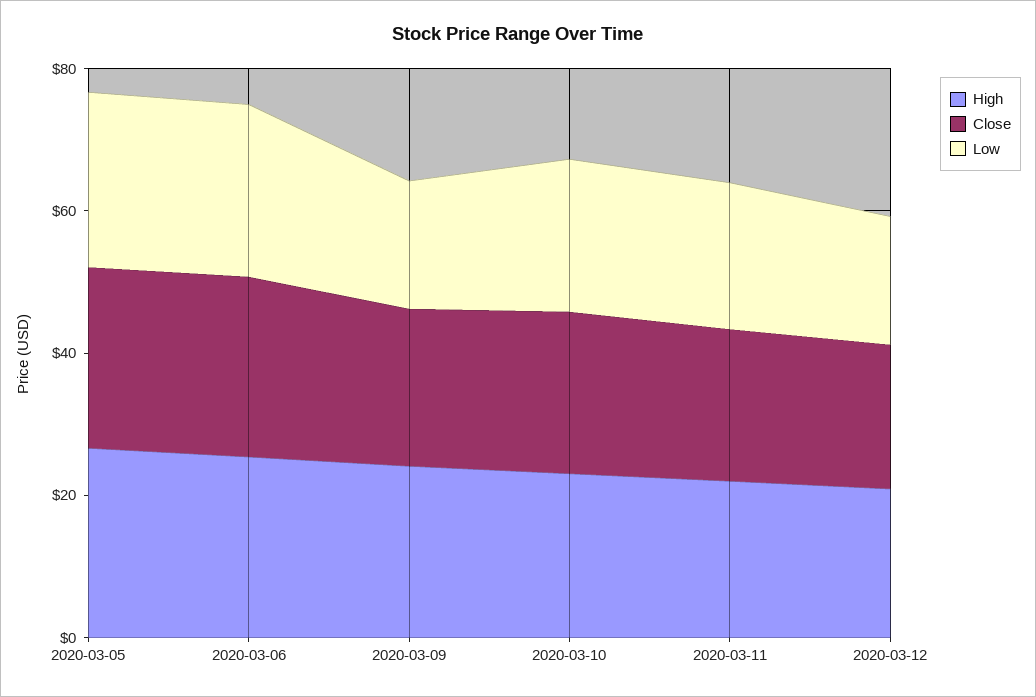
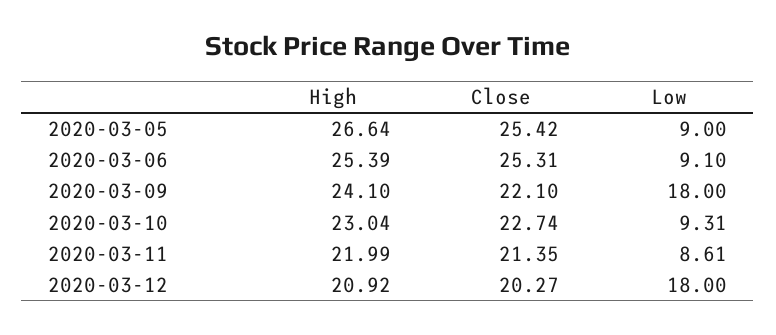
  {
    "High": {
      "2020-03-05": 26.64,
      "2020-03-06": 25.39,
      "2020-03-09": 24.1,
      "2020-03-10": 23.04,
      "2020-03-11": 21.99,
      "2020-03-12": 20.92
    },
    "Close": {
      "2020-03-05": 25.42,
      "2020-03-06": 25.31,
      "2020-03-09": 22.1,
      "2020-03-10": 22.74,
      "2020-03-11": 21.35,
      "2020-03-12": 20.27
    },
    "Low": {
-     "2020-03-05": 25,
+     "2020-03-05": 9,
-     "2020-03-06": 25,
+     "2020-03-06": 9.1,
      "2020-03-09": 18,
-     "2020-03-10": 20,
+     "2020-03-10": 9.31,
-     "2020-03-11": 20,
+     "2020-03-11": 8.61,
      "2020-03-12": 18
    }
  }

